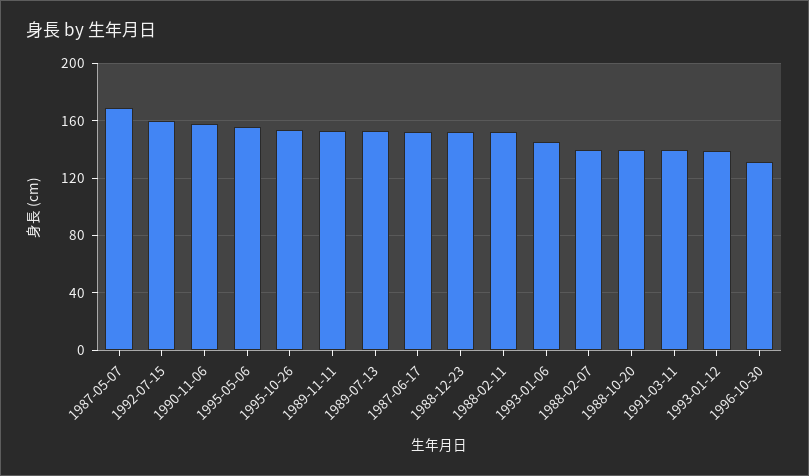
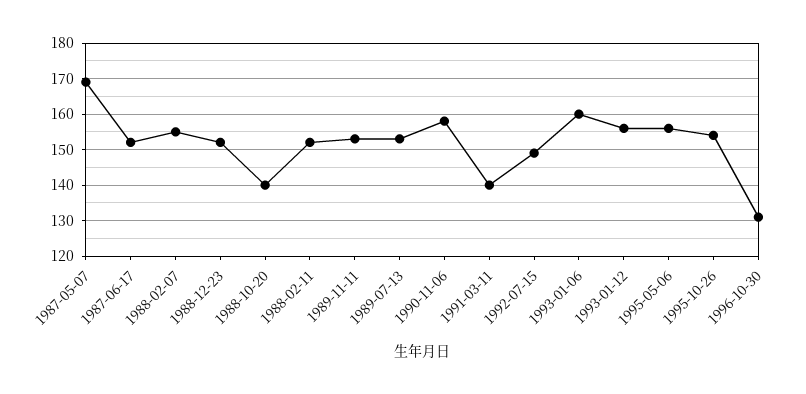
  {
    "1987-05-07": 170,
-   "1992-07-15": 160,
+   "1992-07-15": 150,
    "1990-11-06": 160,
    "1995-05-06": 155,
    "1995-10-26": 155,
    "1989-11-11": 155,
    "1989-07-13": 155,
    "1987-06-17": 150,
    "1988-12-23": 150,
    "1988-02-11": 150,
-   "1993-01-06": 145,
+   "1993-01-06": 160,
-   "1988-02-07": 140,
+   "1988-02-07": 155,
    "1988-10-20": 140,
    "1991-03-11": 140,
-   "1993-01-12": 140,
+   "1993-01-12": 155,
    "1996-10-30": 130
  }

